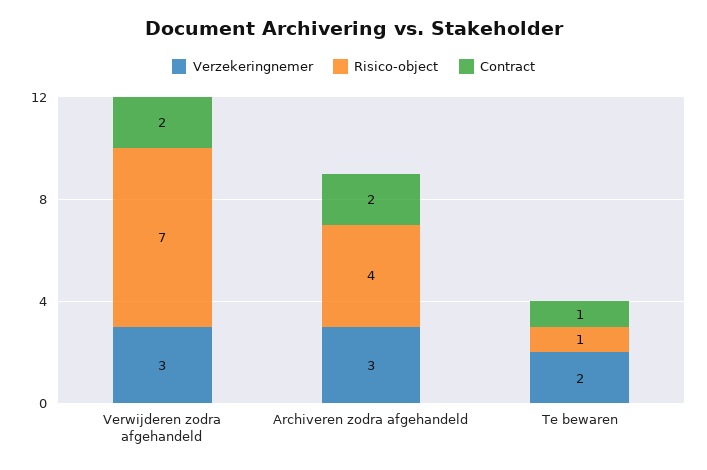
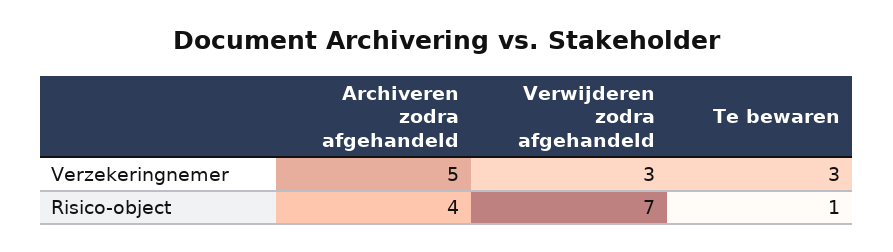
  {
    "Verzekeringnemer": {
      "Verwijderen zodra afgehandeld": 3,
-     "Archiveren zodra afgehandeld": 3,
+     "Archiveren zodra afgehandeld": 5,
-     "Te bewaren": 2
+     "Te bewaren": 3
    },
    "Risico-object": {
      "Verwijderen zodra afgehandeld": 7,
      "Archiveren zodra afgehandeld": 4,
      "Te bewaren": 1
-   },
+   }
-   "Contract": {
-     "Verwijderen zodra afgehandeld": 2,
-     "Archiveren zodra afgehandeld": 2,
-     "Te bewaren": 1
-   }
  }

